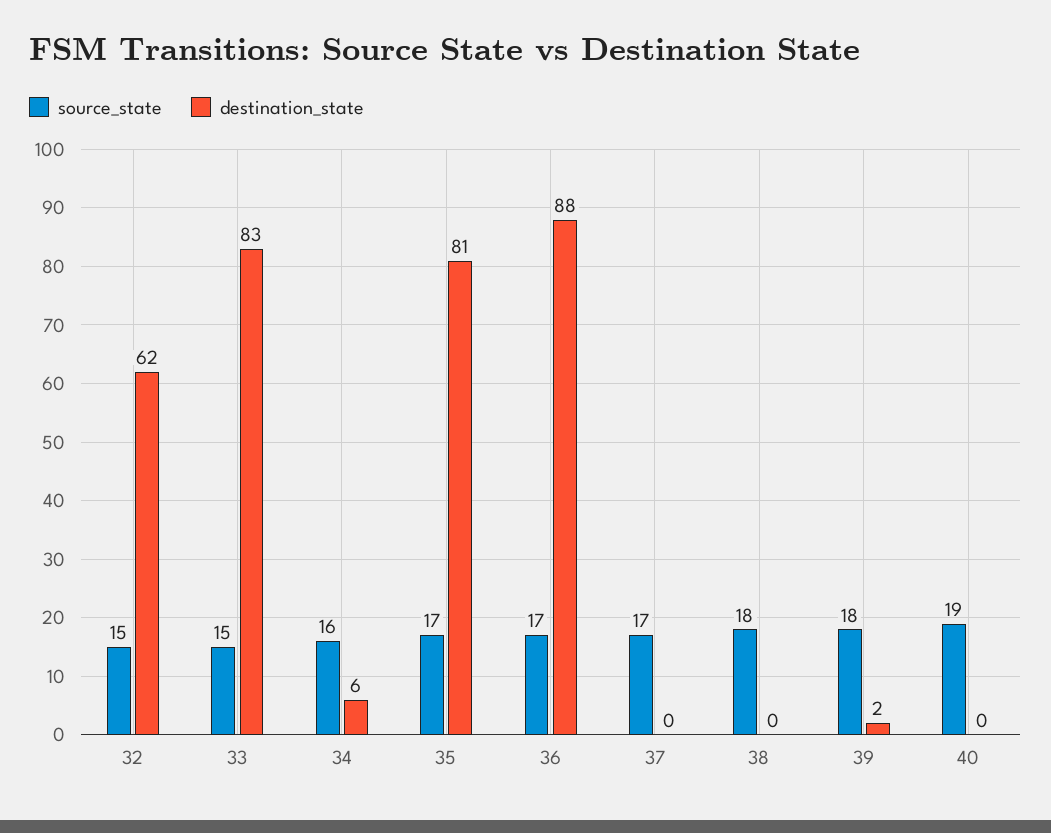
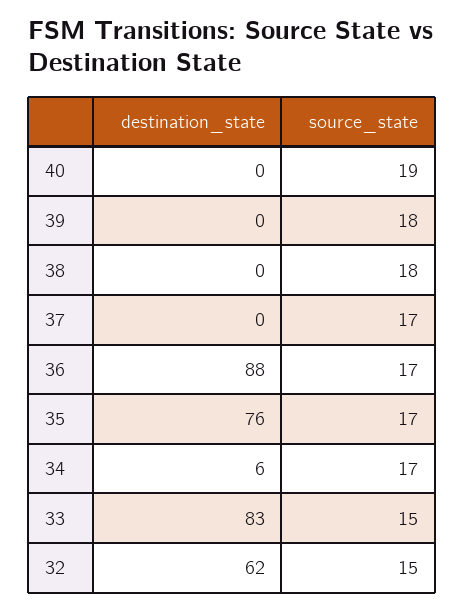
  {
    "source_state": {
      "32": 15,
      "33": 15,
-     "34": 16,
+     "34": 17,
      "35": 17,
      "36": 17,
      "37": 17,
      "38": 18,
      "39": 18,
      "40": 19
    },
    "destination_state": {
      "32": 62,
      "33": 83,
      "34": 6,
-     "35": 81,
+     "35": 76,
      "36": 88,
      "37": 0,
      "38": 0,
-     "39": 2,
+     "39": 0,
      "40": 0
    }
  }

